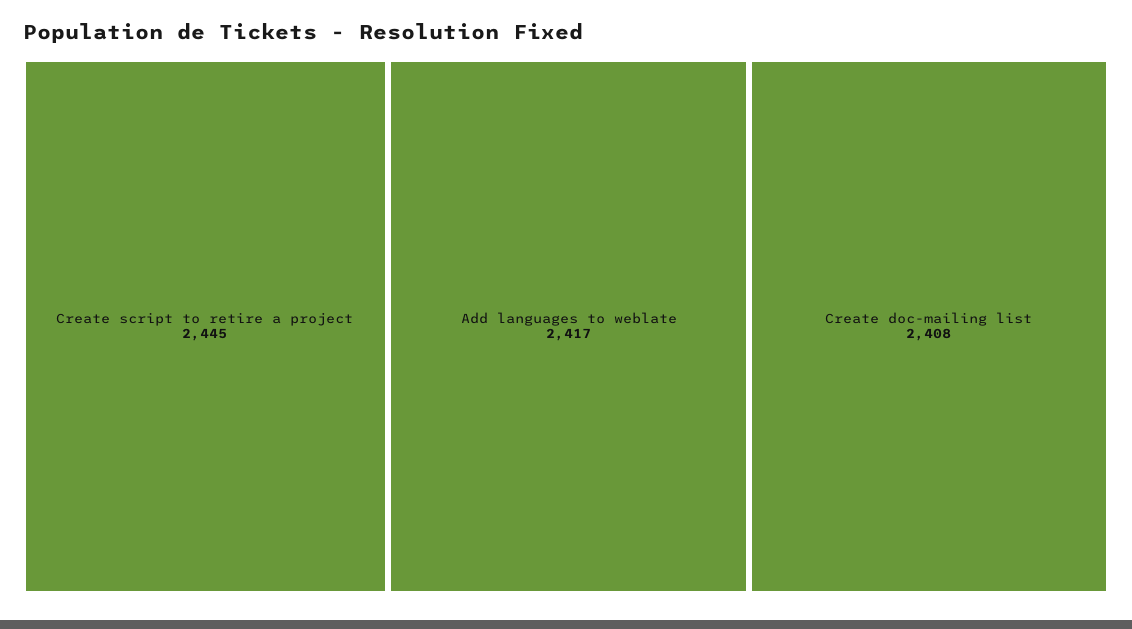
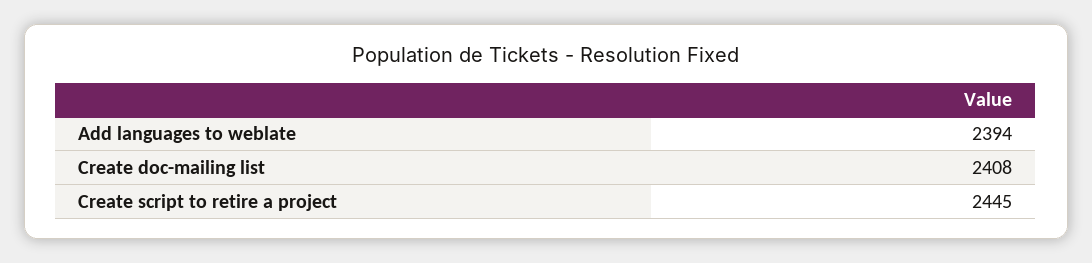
  {
    "Create script to retire a project": 2445,
-   "Add languages to weblate": 2417,
+   "Add languages to weblate": 2394,
    "Create doc-mailing list": 2408
  }

